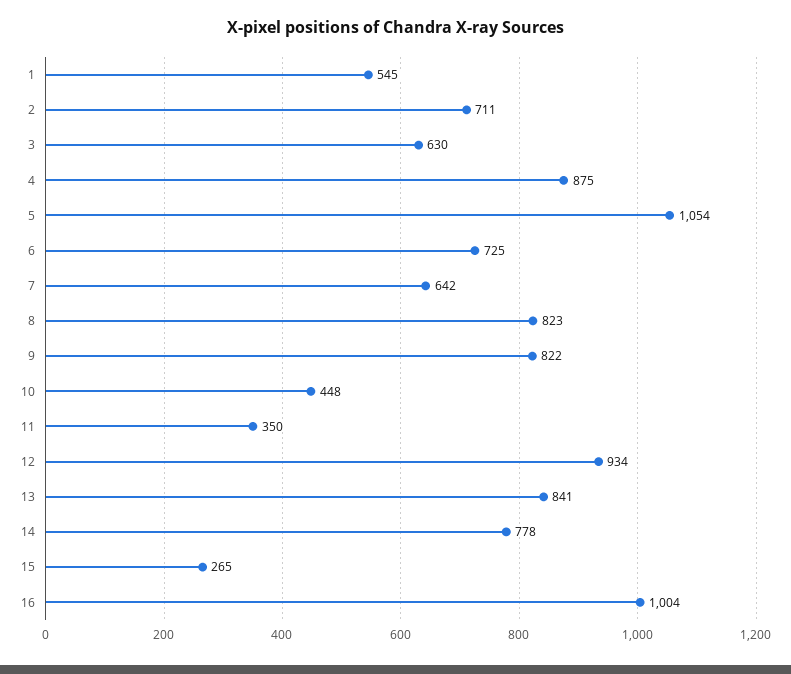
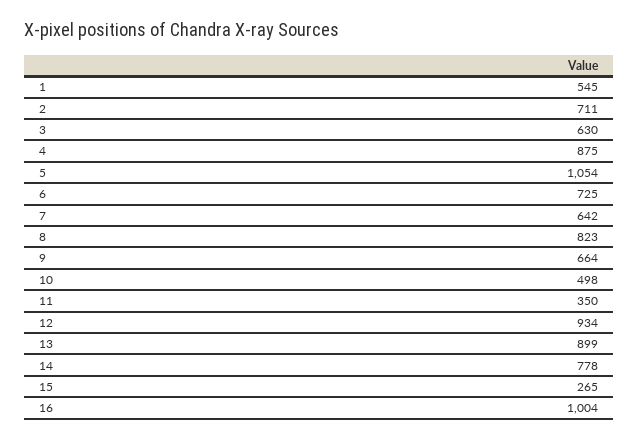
  {
    "1": 545,
    "2": 711,
    "3": 630,
    "4": 875,
    "5": 1054,
    "6": 725,
    "7": 642,
    "8": 823,
-   "9": 822,
+   "9": 664,
-   "10": 448,
+   "10": 498,
    "11": 350,
    "12": 934,
-   "13": 841,
+   "13": 899,
    "14": 778,
    "15": 265,
    "16": 1004
  }

